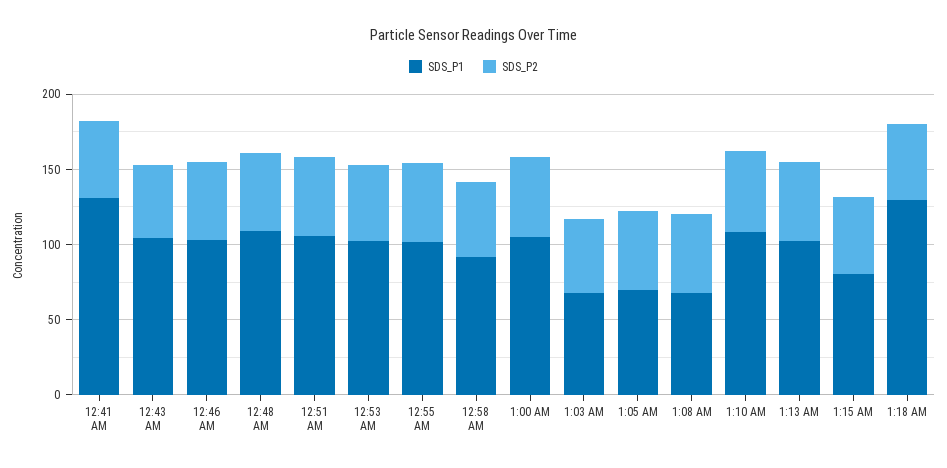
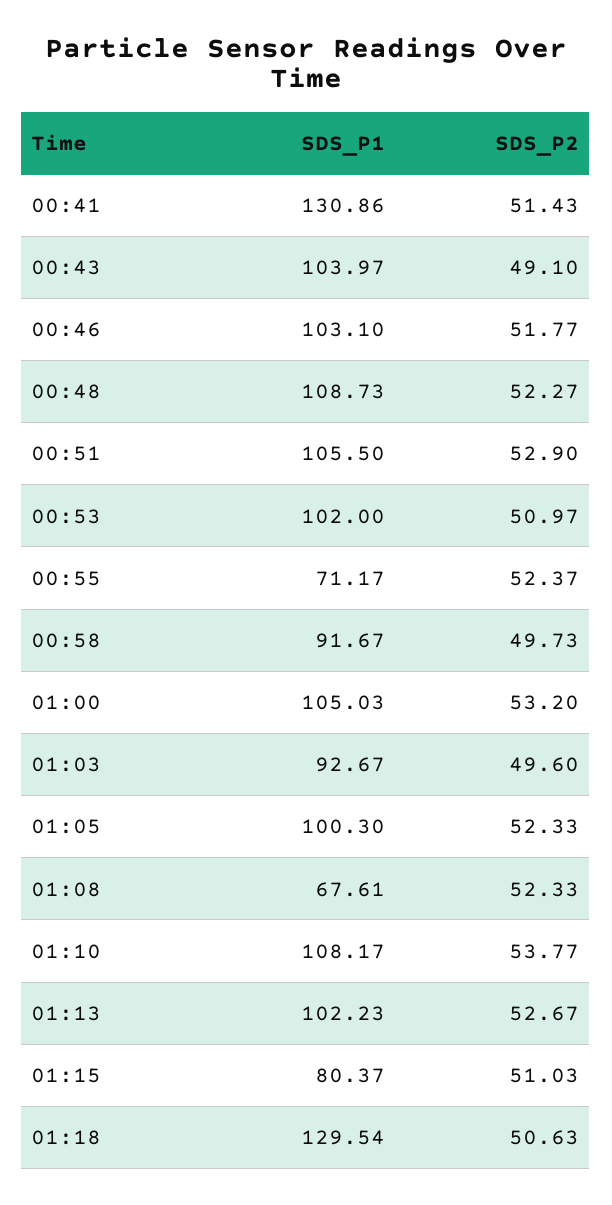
  {
    "SDS_P1": {
      "12:41 AM": 130.86,
      "12:43 AM": 103.97,
      "12:46 AM": 103.1,
      "12:48 AM": 108.73,
      "12:51 AM": 105.5,
      "12:53 AM": 102,
-     "12:55 AM": 100,
+     "12:55 AM": 71.17,
      "12:58 AM": 91.67,
      "1:00 AM": 105.03,
-     "1:03 AM": 70,
+     "1:03 AM": 92.67,
-     "1:05 AM": 70,
+     "1:05 AM": 100.3,
      "1:08 AM": 67.61,
      "1:10 AM": 108.17,
      "1:13 AM": 102.23,
      "1:15 AM": 80.37,
      "1:18 AM": 129.54
    },
    "SDS_P2": {
      "12:41 AM": 51.43,
      "12:43 AM": 49.1,
      "12:46 AM": 51.77,
      "12:48 AM": 52.27,
      "12:51 AM": 52.9,
      "12:53 AM": 50.97,
      "12:55 AM": 52.37,
      "12:58 AM": 49.73,
      "1:00 AM": 53.2,
      "1:03 AM": 49.6,
      "1:05 AM": 52.33,
      "1:08 AM": 52.33,
      "1:10 AM": 53.77,
      "1:13 AM": 52.67,
      "1:15 AM": 51.03,
      "1:18 AM": 50.63
    }
  }

